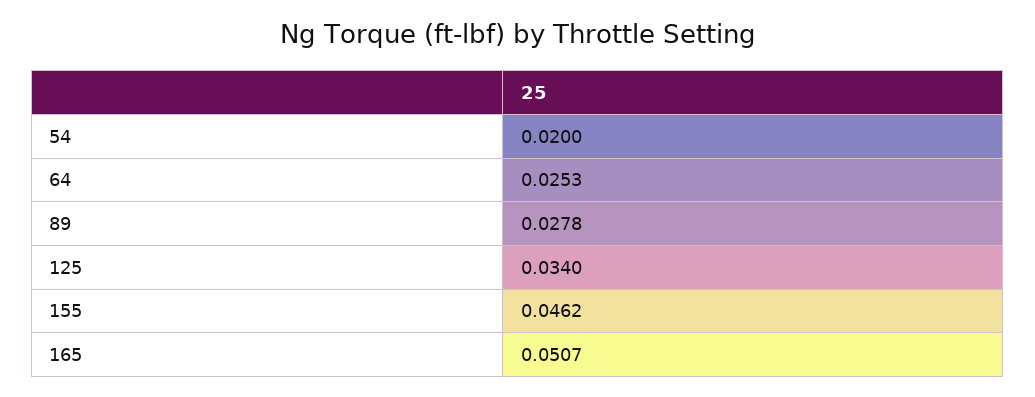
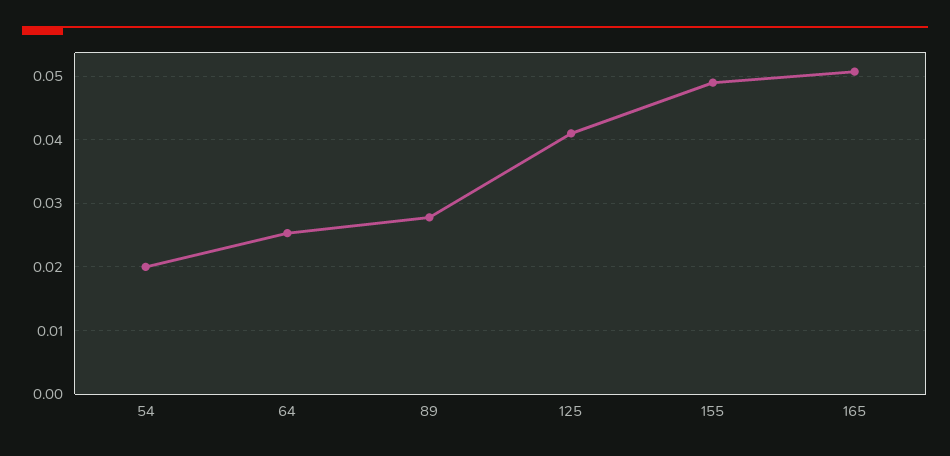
  {
    "54": 0.02,
    "64": 0.0253,
    "89": 0.0278,
-   "125": 0.034,
+   "125": 0.041,
-   "155": 0.0462,
+   "155": 0.049,
    "165": 0.0507
  }

